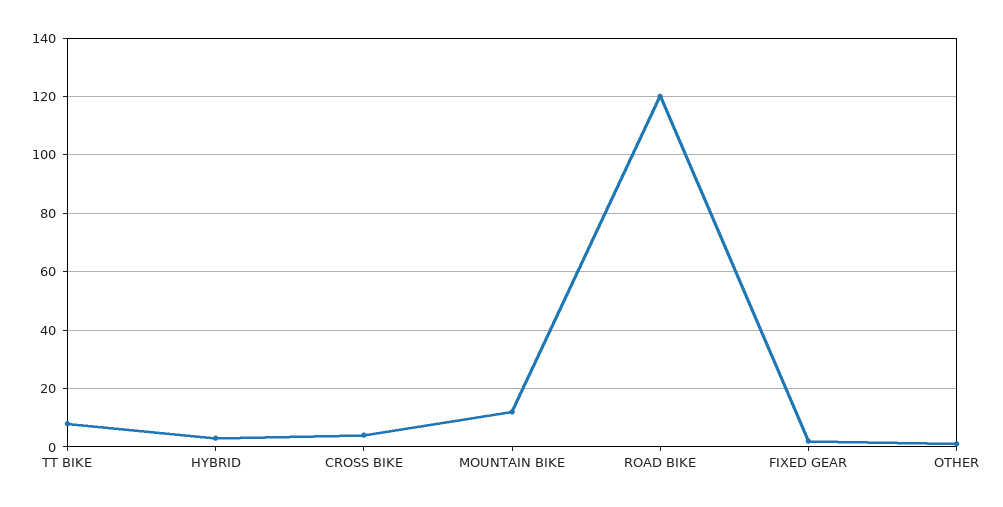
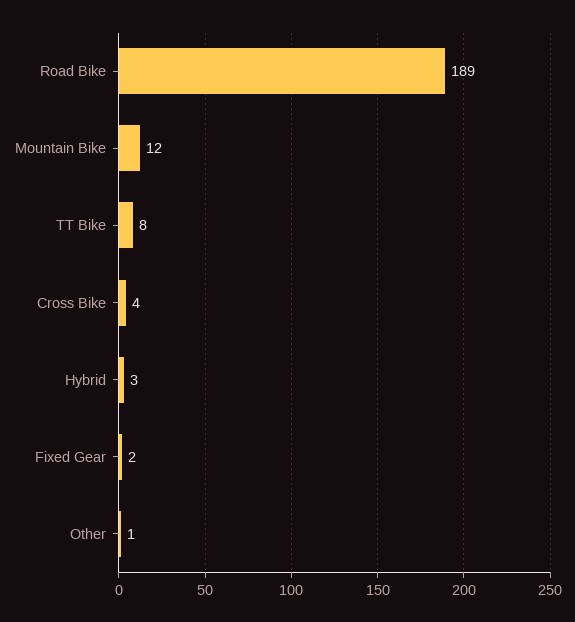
  {
    "TT BIKE": 8,
    "HYBRID": 3,
    "CROSS BIKE": 4,
    "MOUNTAIN BIKE": 12,
-   "ROAD BIKE": 120,
+   "ROAD BIKE": 189,
    "FIXED GEAR": 2,
    "OTHER": 1
  }

